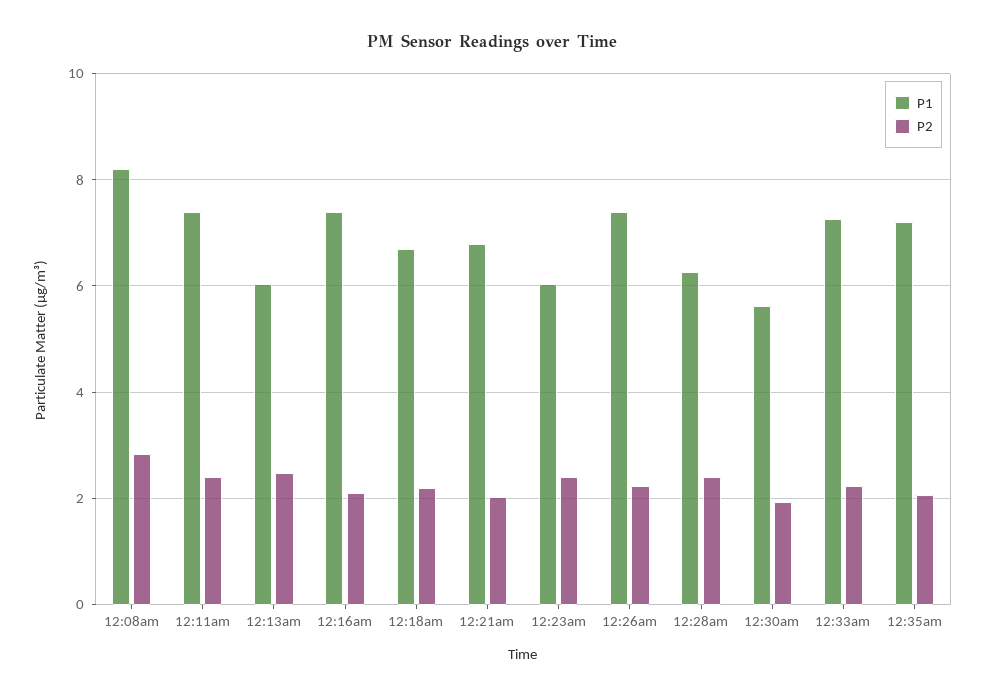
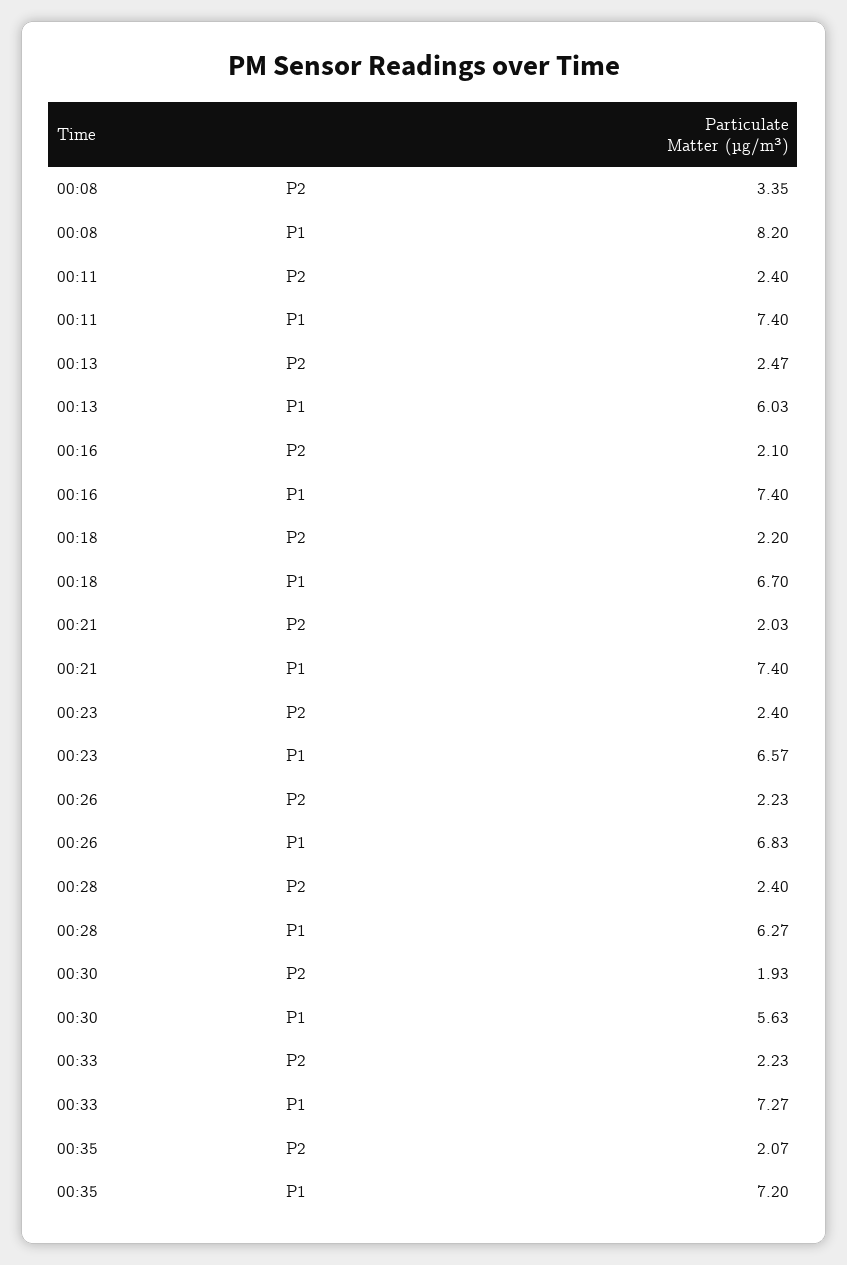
  {
    "P1": {
      "12:08am": 8.2,
      "12:11am": 7.4,
      "12:13am": 6.03,
      "12:16am": 7.4,
      "12:18am": 6.7,
-     "12:21am": 6.8,
+     "12:21am": 7.4,
-     "12:23am": 6,
+     "12:23am": 6.57,
-     "12:26am": 7.4,
+     "12:26am": 6.83,
      "12:28am": 6.27,
      "12:30am": 5.63,
      "12:33am": 7.27,
      "12:35am": 7.2
    },
    "P2": {
-     "12:08am": 2.8,
+     "12:08am": 3.35,
      "12:11am": 2.4,
      "12:13am": 2.47,
      "12:16am": 2.1,
      "12:18am": 2.2,
      "12:21am": 2.03,
      "12:23am": 2.4,
      "12:26am": 2.23,
      "12:28am": 2.4,
      "12:30am": 1.93,
      "12:33am": 2.23,
      "12:35am": 2.07
    }
  }

